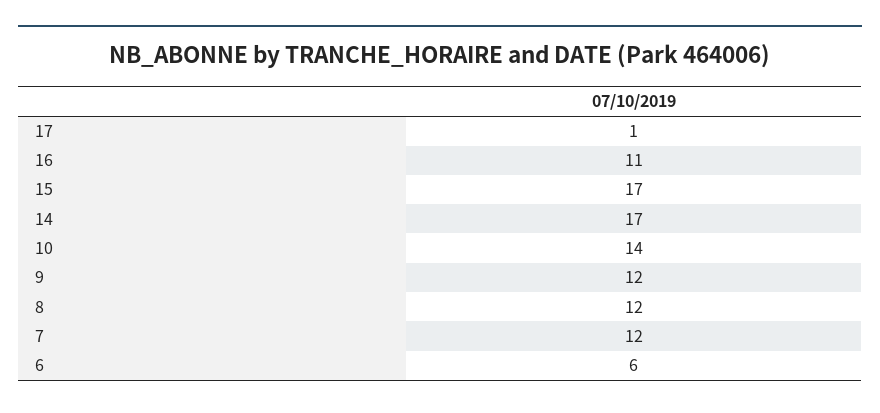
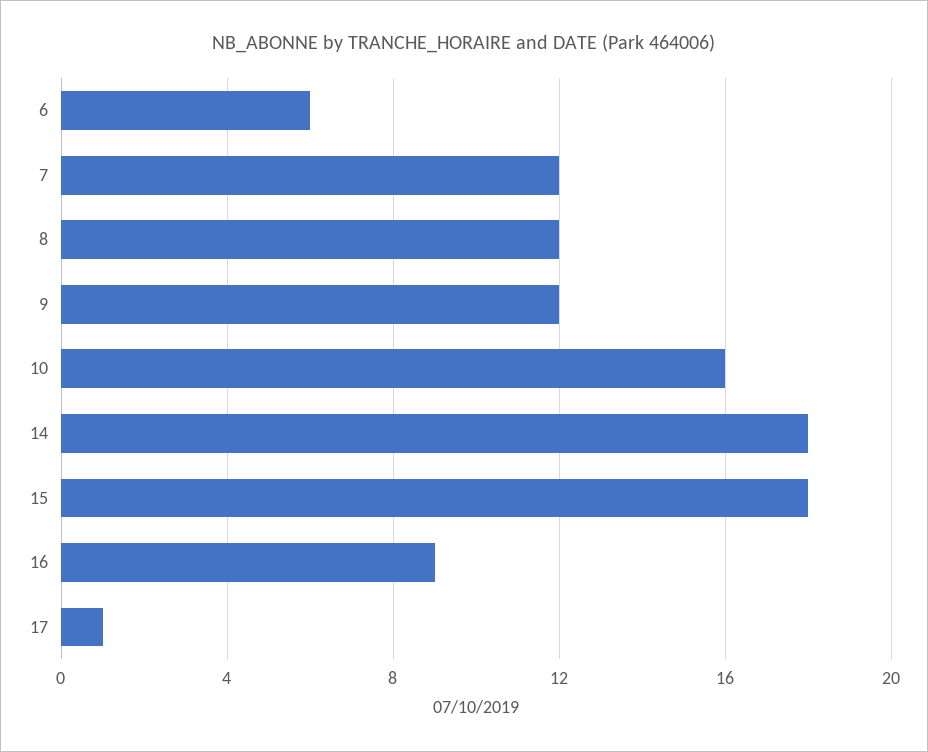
  {
    "17": 1,
-   "16": 11,
+   "16": 9,
-   "15": 17,
+   "15": 18,
-   "14": 17,
+   "14": 18,
-   "10": 14,
+   "10": 16,
    "9": 12,
    "8": 12,
    "7": 12,
    "6": 6
  }

